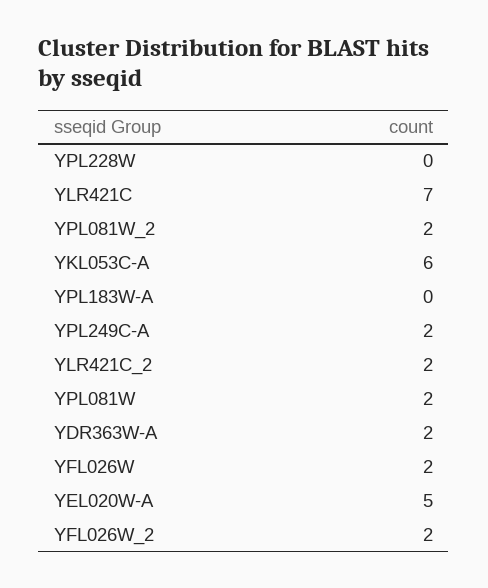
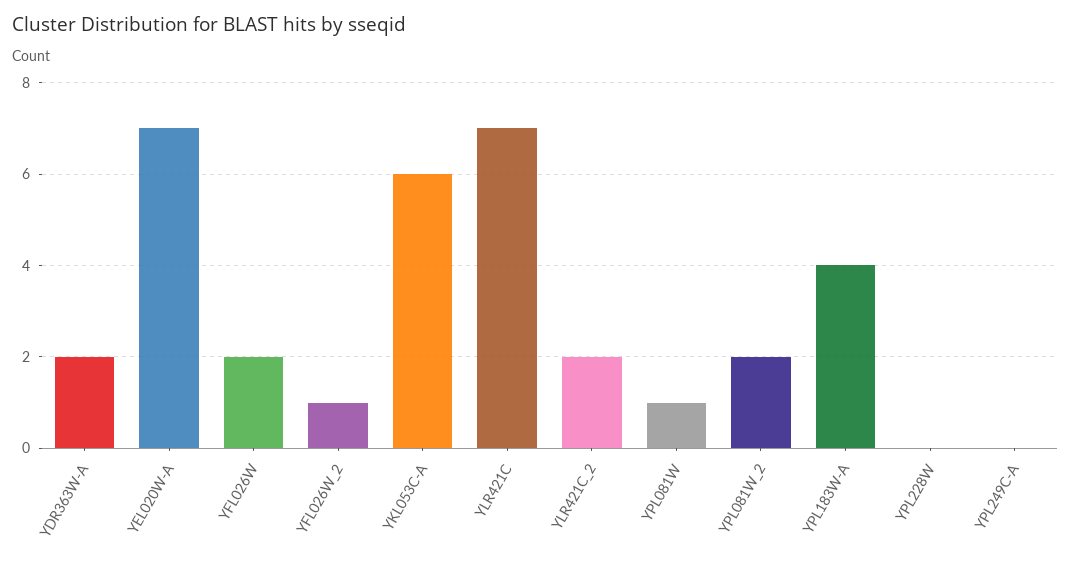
  {
    "YPL228W": 0,
    "YLR421C": 7,
    "YPL081W_2": 2,
    "YKL053C-A": 6,
-   "YPL183W-A": 0,
+   "YPL183W-A": 4,
-   "YPL249C-A": 2,
+   "YPL249C-A": 0,
    "YLR421C_2": 2,
-   "YPL081W": 2,
+   "YPL081W": 1,
    "YDR363W-A": 2,
    "YFL026W": 2,
-   "YEL020W-A": 5,
+   "YEL020W-A": 7,
-   "YFL026W_2": 2
+   "YFL026W_2": 1
  }

